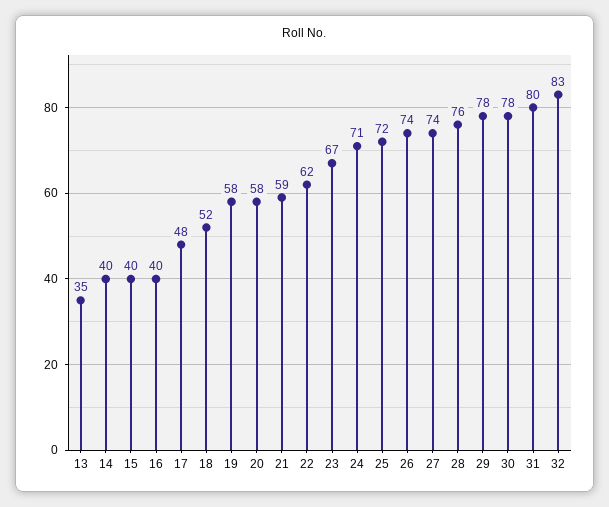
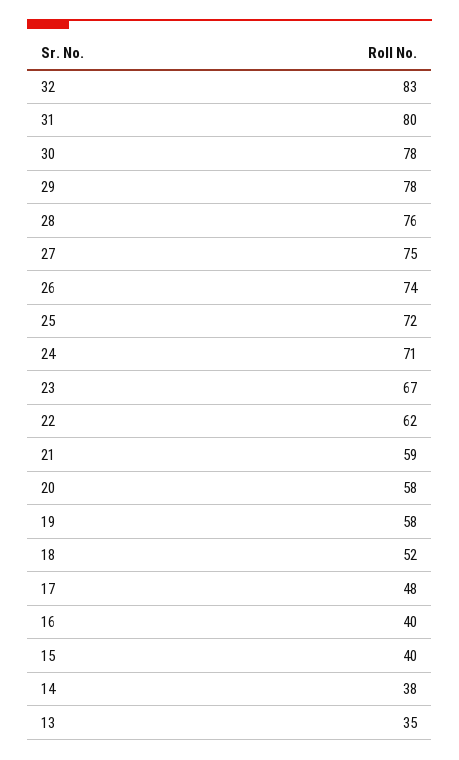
  {
    "13": 35,
-   "14": 40,
+   "14": 38,
    "15": 40,
    "16": 40,
    "17": 48,
    "18": 52,
    "19": 58,
    "20": 58,
    "21": 59,
    "22": 62,
    "23": 67,
    "24": 71,
    "25": 72,
    "26": 74,
-   "27": 74,
+   "27": 75,
    "28": 76,
    "29": 78,
    "30": 78,
    "31": 80,
    "32": 83
  }

